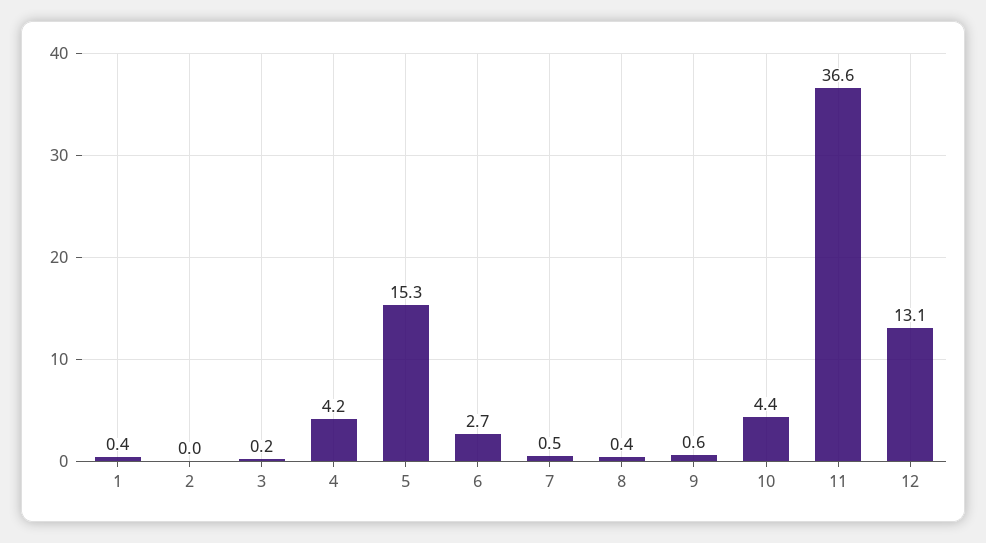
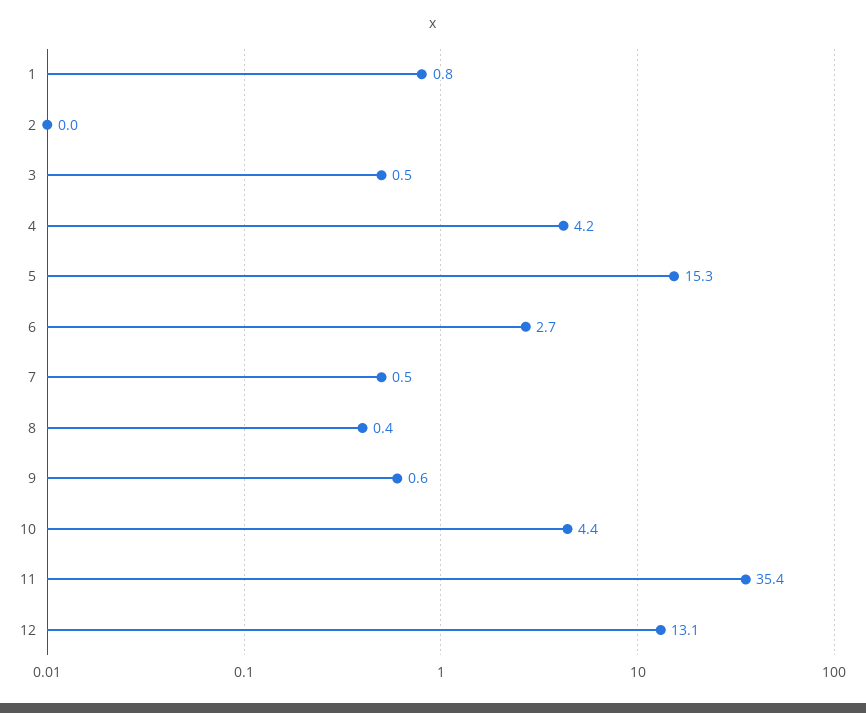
  {
-   "1": 0.4,
+   "1": 0.8,
    "2": 0,
-   "3": 0.2,
+   "3": 0.5,
    "4": 4.2,
    "5": 15.3,
    "6": 2.7,
    "7": 0.5,
    "8": 0.4,
    "9": 0.6,
    "10": 4.4,
-   "11": 36.6,
+   "11": 35.4,
    "12": 13.1
  }

